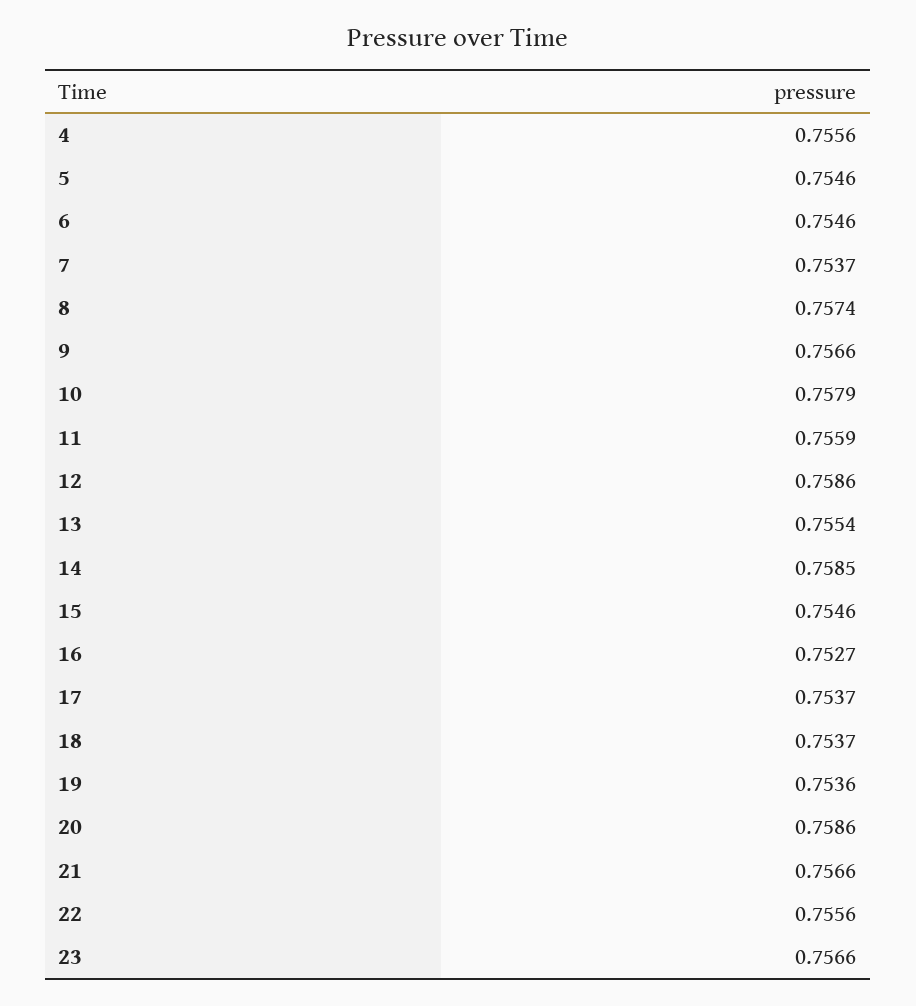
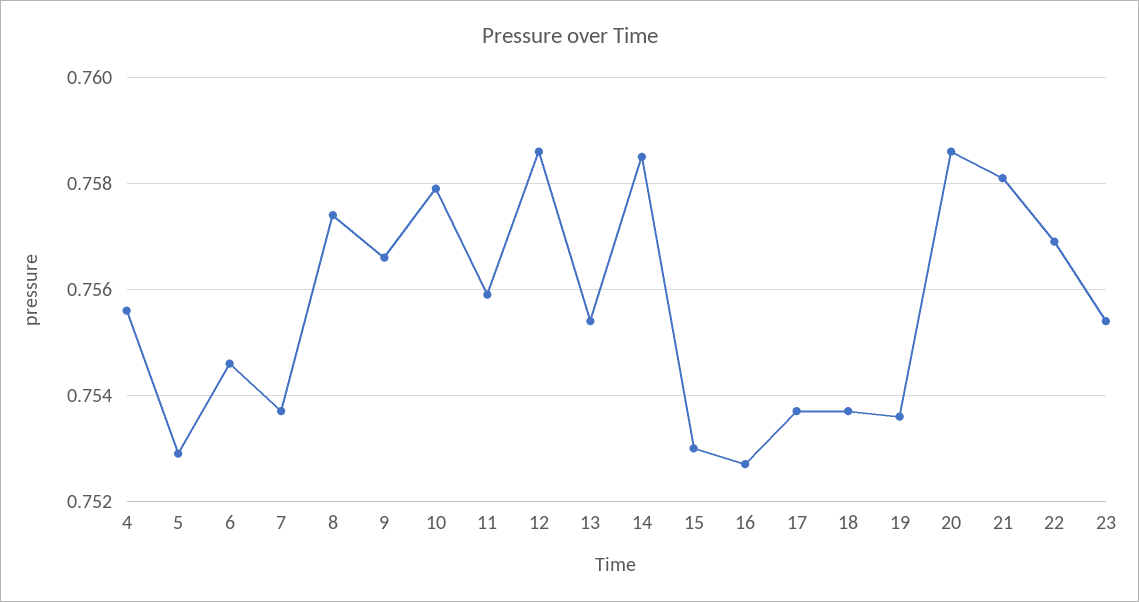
  {
    "4": 0.7556,
-   "5": 0.7546,
+   "5": 0.753,
    "6": 0.7546,
    "7": 0.7537,
    "8": 0.7574,
    "9": 0.7566,
    "10": 0.7579,
    "11": 0.7559,
    "12": 0.7586,
    "13": 0.7554,
    "14": 0.7585,
-   "15": 0.7546,
+   "15": 0.753,
    "16": 0.7527,
    "17": 0.7537,
    "18": 0.7537,
    "19": 0.7536,
    "20": 0.7586,
-   "21": 0.7566,
+   "21": 0.758,
-   "22": 0.7556,
+   "22": 0.757,
-   "23": 0.7566
+   "23": 0.7555
  }

